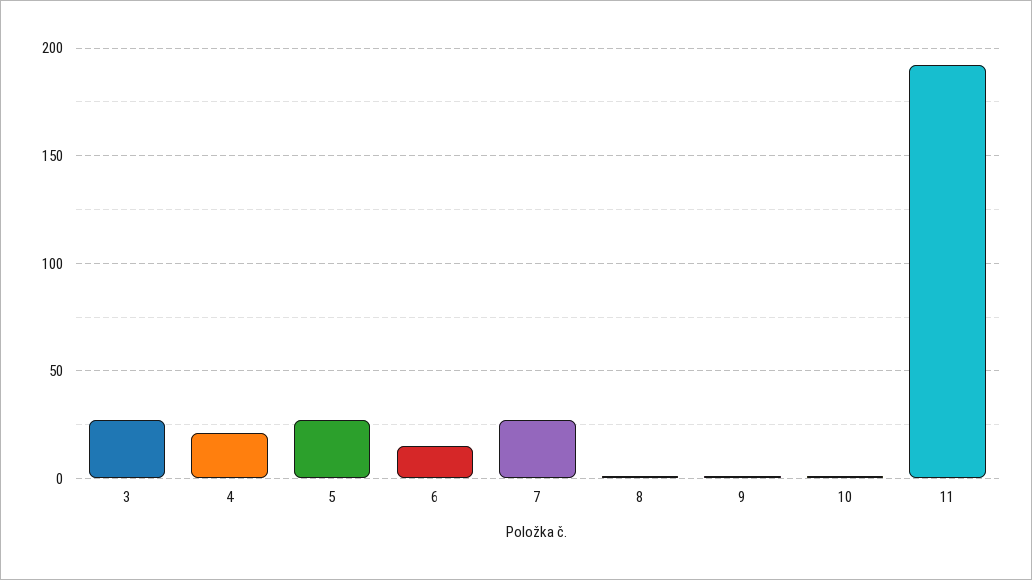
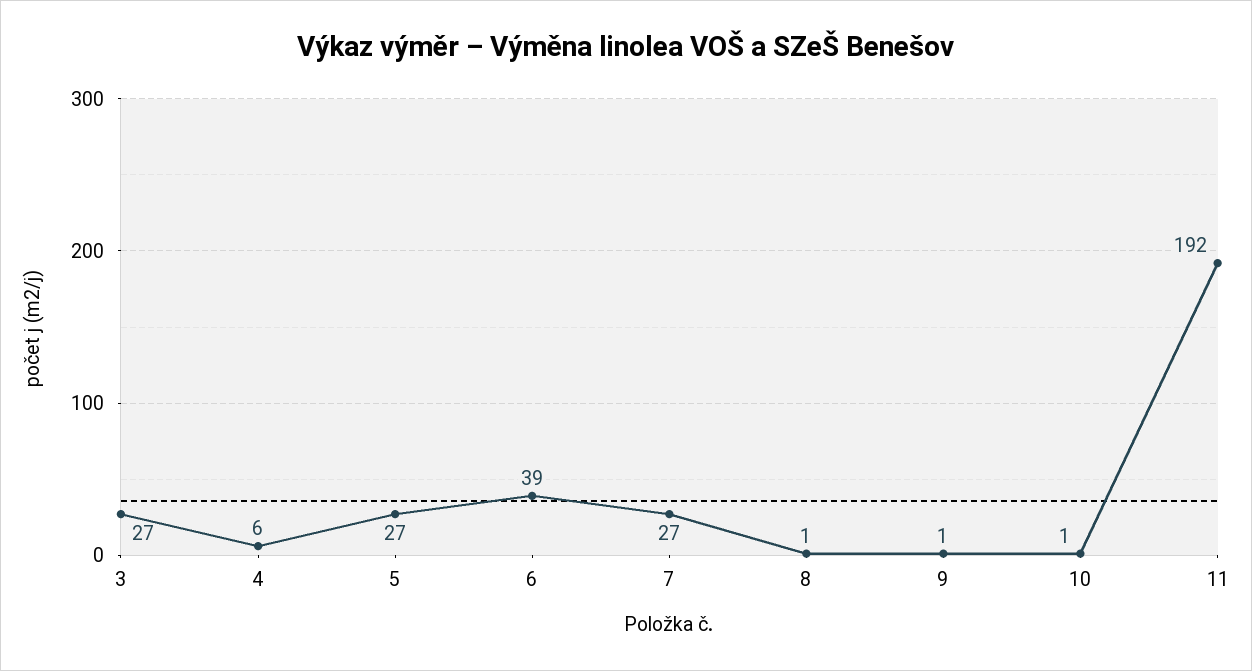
  {
    "3": 27,
-   "4": 20,
+   "4": 6,
    "5": 27,
-   "6": 15,
+   "6": 39,
    "7": 27,
    "8": 1,
    "9": 1,
    "10": 1,
    "11": 192
  }

